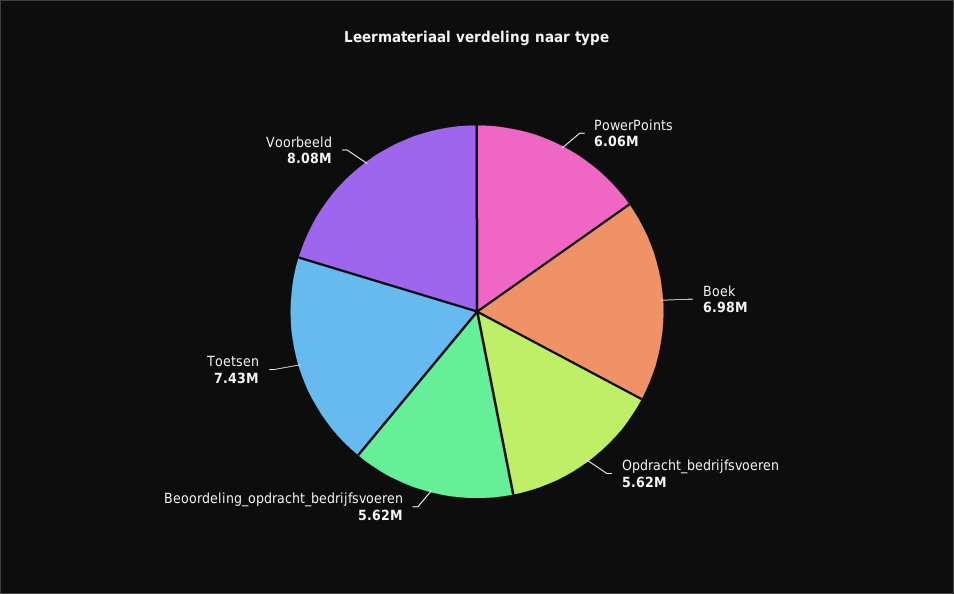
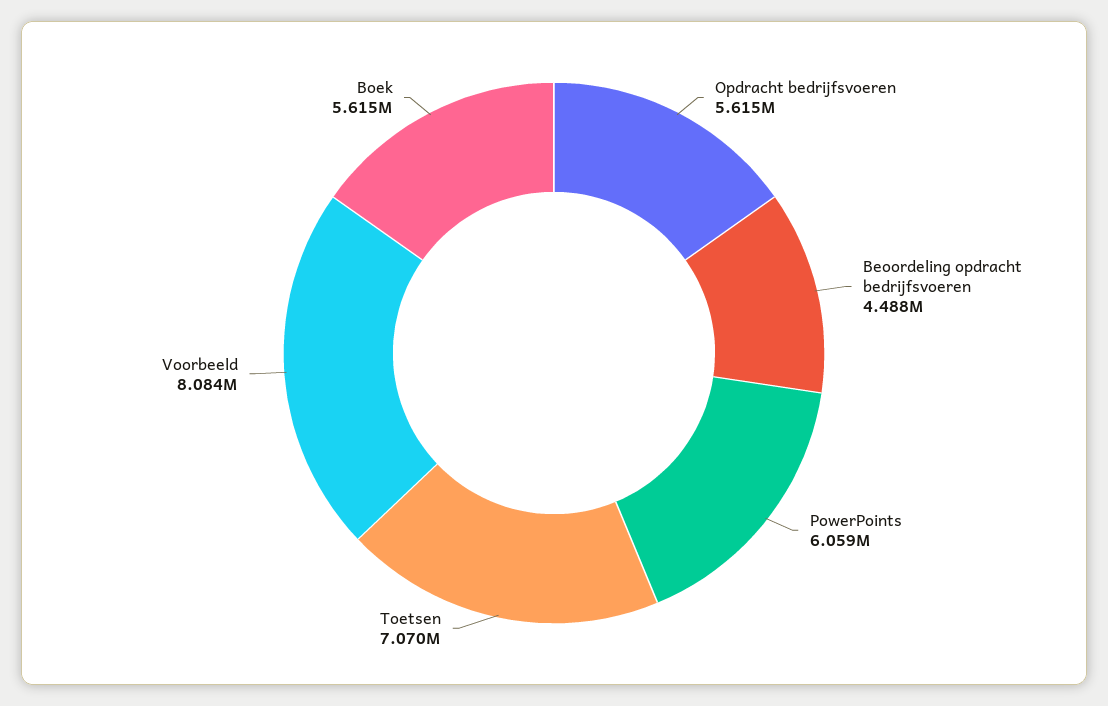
  {
    "PowerPoints": 6059000,
-   "Boek": 6980000,
+   "Boek": 5615000,
    "Opdracht_bedrijfsvoeren": 5615000,
-   "Beoordeling_opdracht_bedrijfsvoeren": 5620000,
+   "Beoordeling_opdracht_bedrijfsvoeren": 4488000,
-   "Toetsen": 7430000,
+   "Toetsen": 7070000,
    "Voorbeeld": 8084000
  }

